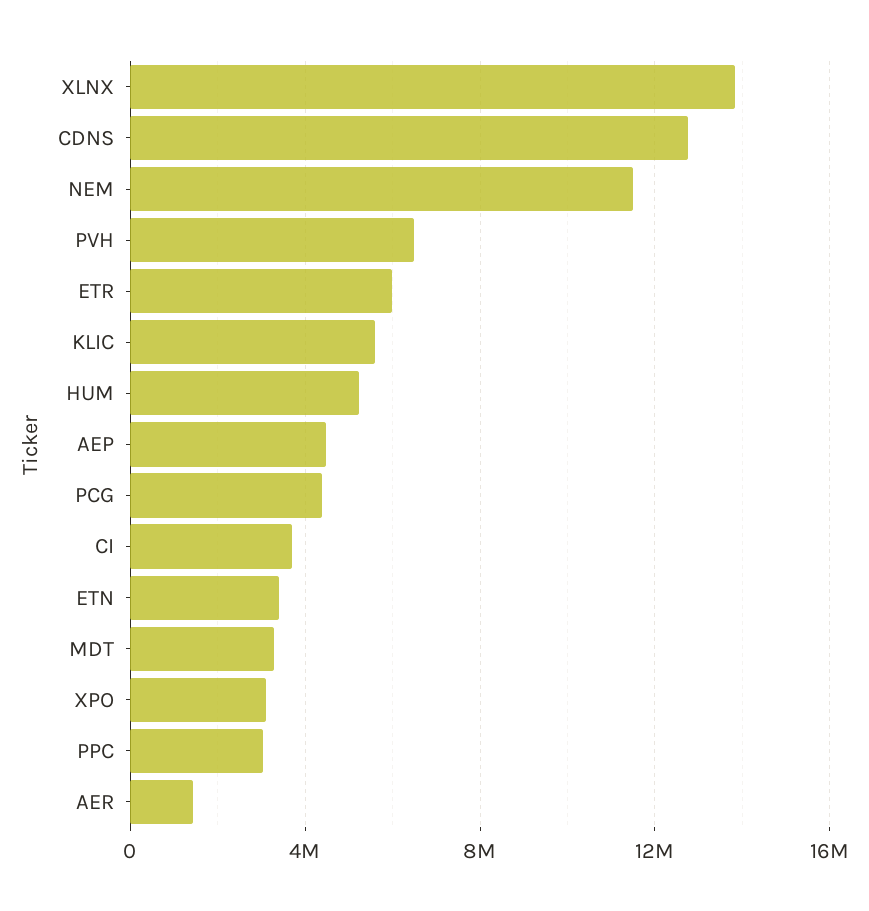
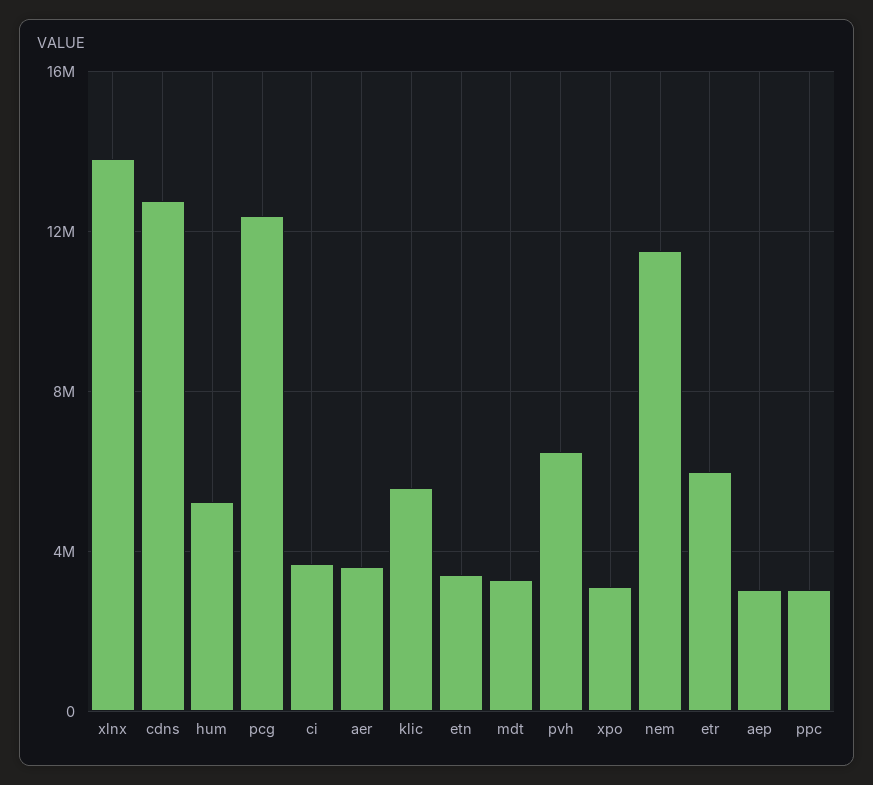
  {
    "XLNX": 14000000,
    "CDNS": 13000000,
    "NEM": 11500000,
    "PVH": 6500000,
    "ETR": 6000000,
    "KLIC": 5500000,
    "HUM": 5000000,
-   "AEP": 4500000,
+   "AEP": 3000000,
-   "PCG": 4500000,
+   "PCG": 12500000,
    "CI": 3500000,
    "ETN": 3500000,
    "MDT": 3500000,
    "XPO": 3000000,
    "PPC": 3000000,
-   "AER": 1500000
+   "AER": 3500000
  }

